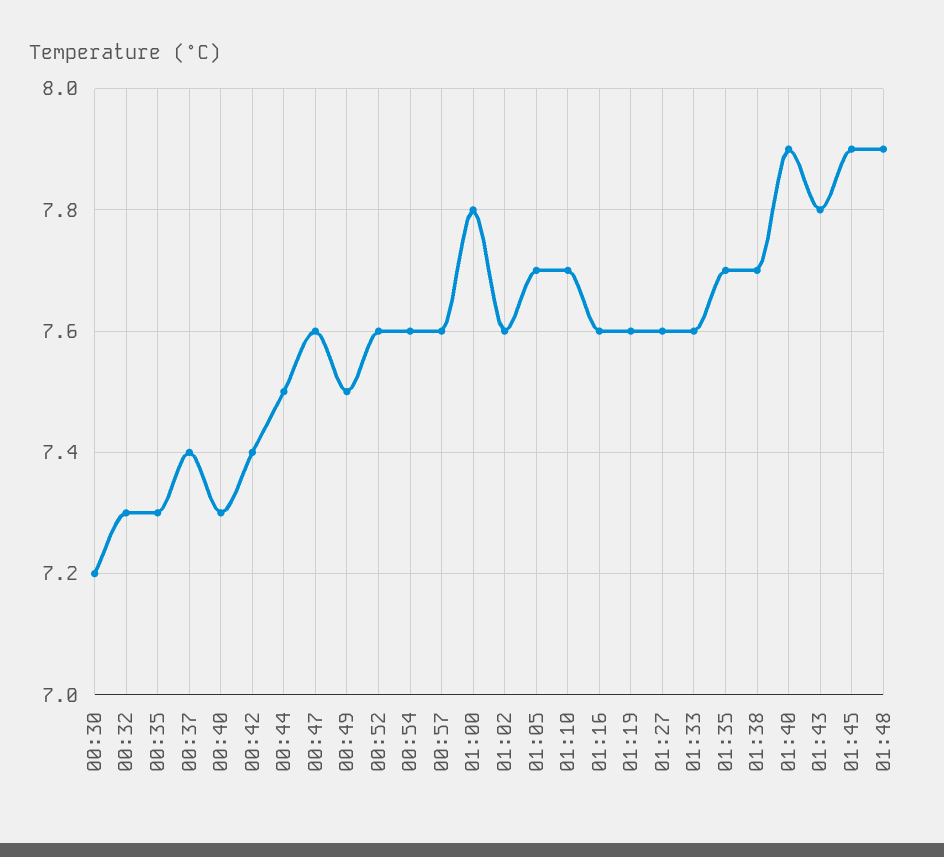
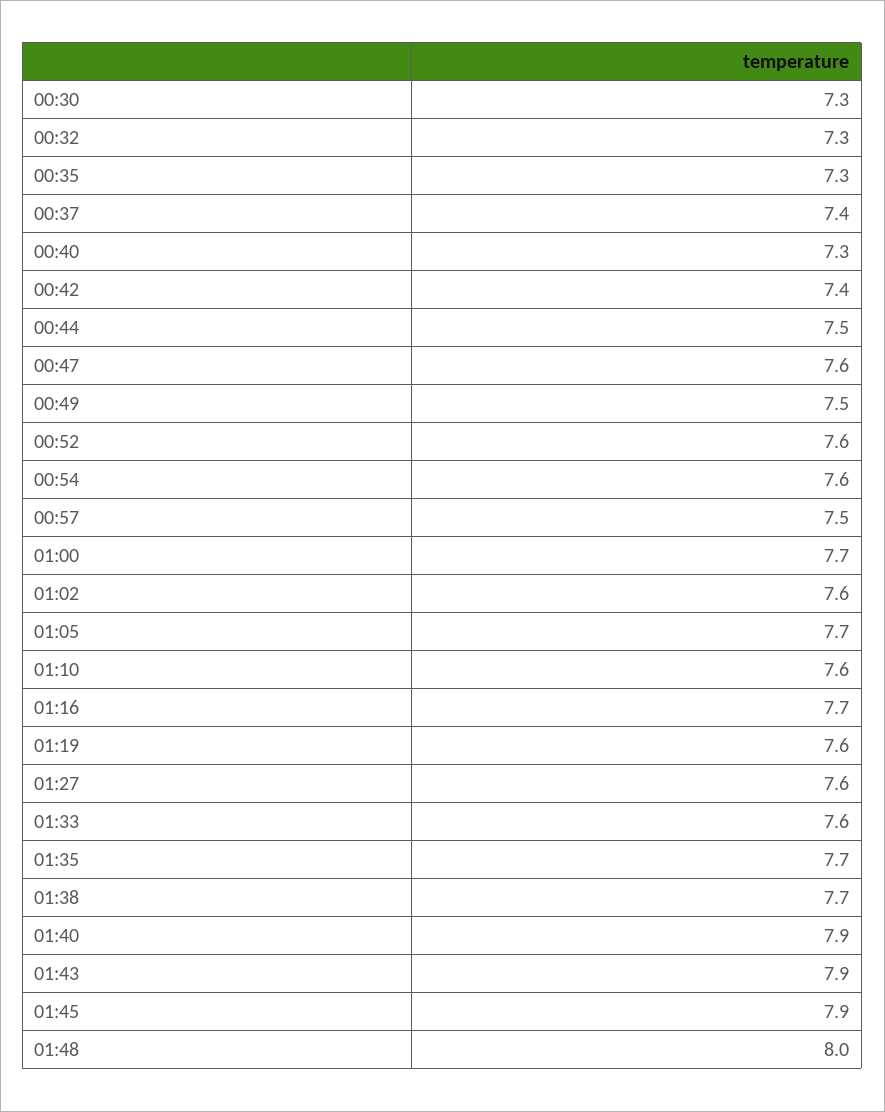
  {
-   "00:30": 7.2,
+   "00:30": 7.3,
    "00:32": 7.3,
    "00:35": 7.3,
    "00:37": 7.4,
    "00:40": 7.3,
    "00:42": 7.4,
    "00:44": 7.5,
    "00:47": 7.6,
    "00:49": 7.5,
    "00:52": 7.6,
    "00:54": 7.6,
-   "00:57": 7.6,
+   "00:57": 7.5,
-   "01:00": 7.8,
+   "01:00": 7.7,
    "01:02": 7.6,
    "01:05": 7.7,
-   "01:10": 7.7,
+   "01:10": 7.6,
-   "01:16": 7.6,
+   "01:16": 7.7,
    "01:19": 7.6,
    "01:27": 7.6,
    "01:33": 7.6,
    "01:35": 7.7,
    "01:38": 7.7,
    "01:40": 7.9,
-   "01:43": 7.8,
+   "01:43": 7.9,
    "01:45": 7.9,
-   "01:48": 7.9
+   "01:48": 8
  }

